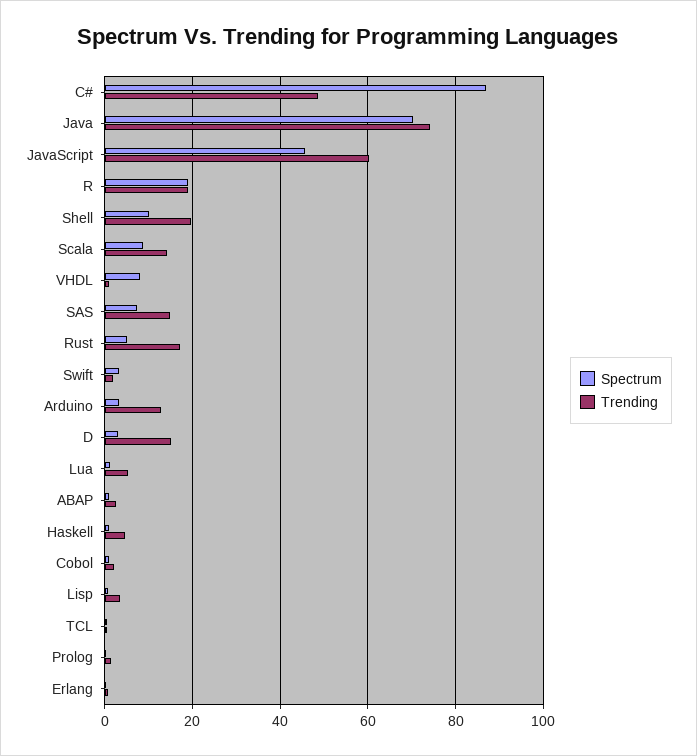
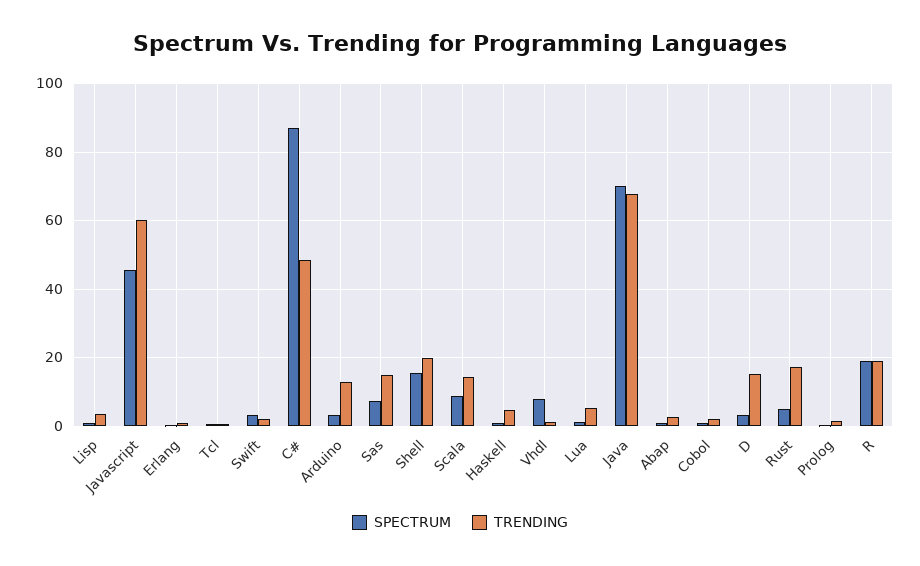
  {
    "Spectrum": {
      "C#": 88,
      "Java": 70,
      "JavaScript": 46,
      "R": 18,
-     "Shell": 10,
+     "Shell": 16,
      "Scala": 8,
      "VHDL": 8,
      "SAS": 8,
      "Rust": 6,
      "Swift": 4,
      "Arduino": 4,
      "D": 4,
      "Lua": 2,
      "ABAP": 2,
      "Haskell": 0,
      "Cobol": 0,
      "Lisp": 0,
      "TCL": 0,
      "Prolog": 0,
      "Erlang": 0
    },
    "Trending": {
      "C#": 48,
-     "Java": 74,
+     "Java": 68,
      "JavaScript": 60,
      "R": 18,
      "Shell": 20,
      "Scala": 14,
      "VHDL": 2,
      "SAS": 14,
      "Rust": 18,
      "Swift": 2,
      "Arduino": 12,
      "D": 16,
      "Lua": 6,
      "ABAP": 2,
      "Haskell": 4,
      "Cobol": 2,
      "Lisp": 4,
      "TCL": 0,
      "Prolog": 2,
      "Erlang": 0
    }
  }

